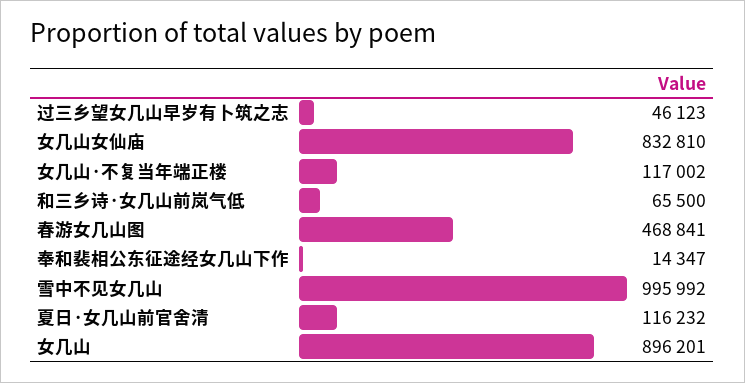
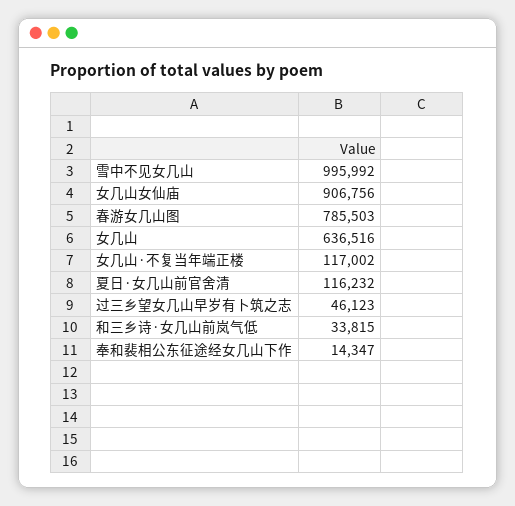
  {
    "过三乡望女几山早岁有卜筑之志": 46123,
-   "女几山女仙庙": 832810,
+   "女几山女仙庙": 906756,
    "女几山·不复当年端正楼": 117002,
-   "和三乡诗·女几山前岚气低": 65500,
+   "和三乡诗·女几山前岚气低": 33815,
-   "春游女几山图": 468841,
+   "春游女几山图": 785503,
    "奉和裴相公东征途经女几山下作": 14347,
    "雪中不见女几山": 995992,
    "夏日·女几山前官舍清": 116232,
-   "女几山": 896201
+   "女几山": 636516
  }

